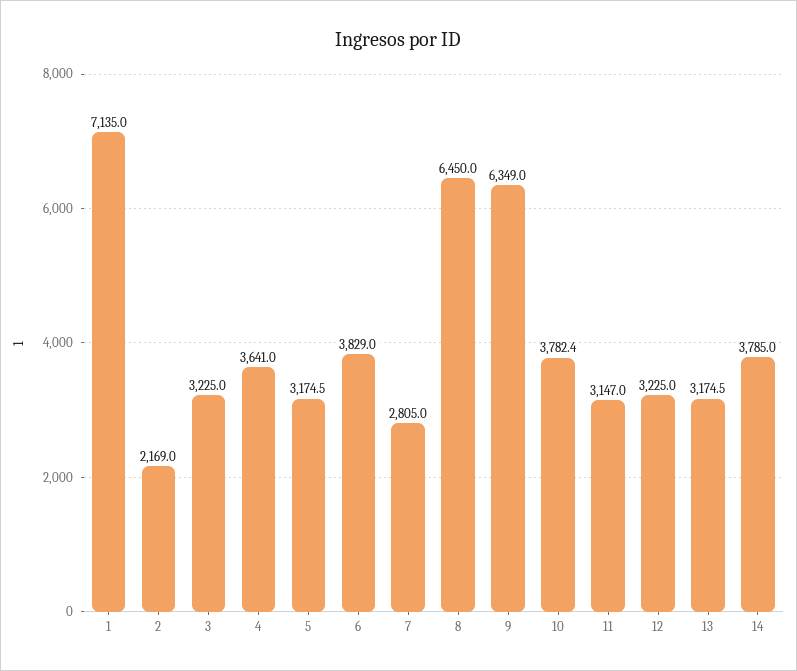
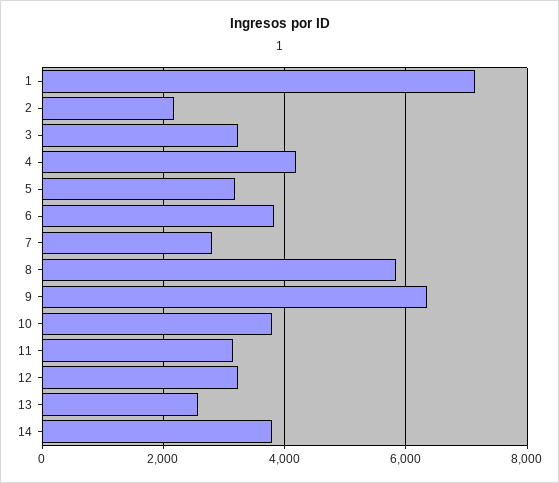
  {
    "1": 7135,
    "2": 2169,
    "3": 3225,
-   "4": 3641,
+   "4": 4200,
    "5": 3174.5,
    "6": 3829,
    "7": 2805,
-   "8": 6450,
+   "8": 5800,
    "9": 6349,
    "10": 3782.4,
    "11": 3147,
    "12": 3225,
-   "13": 3174.5,
+   "13": 2600,
    "14": 3785
  }

